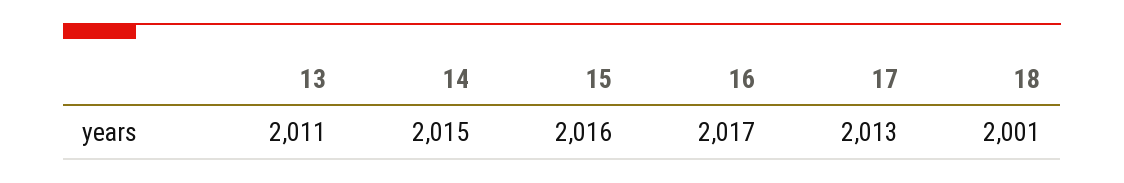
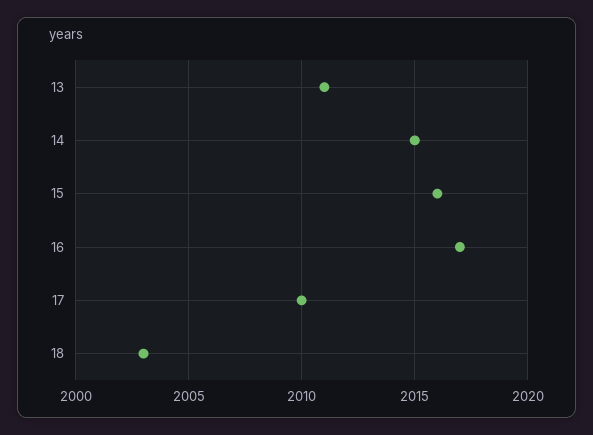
  {
    "13": 2011,
    "14": 2015,
    "15": 2016,
    "16": 2017,
-   "17": 2013,
+   "17": 2010,
-   "18": 2001
+   "18": 2003
  }

